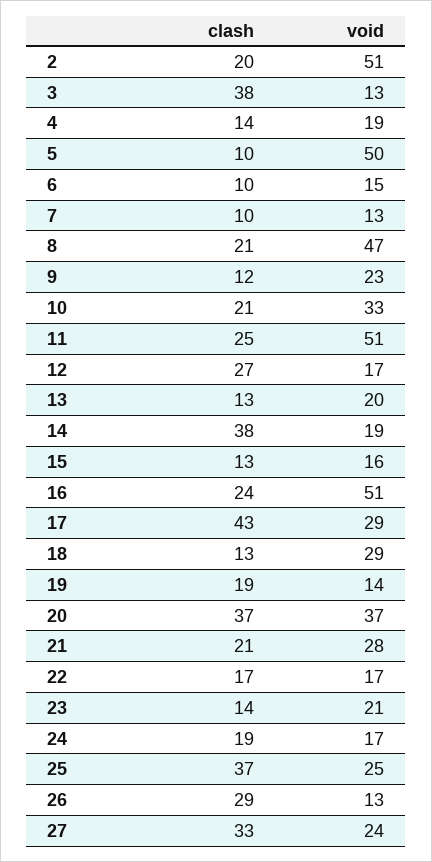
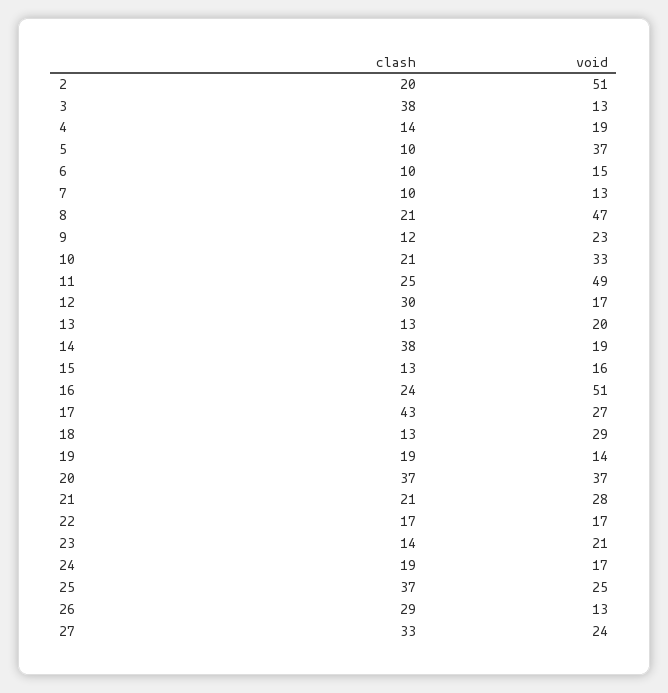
  {
    "clash": {
      "2": 20,
      "3": 38,
      "4": 14,
      "5": 10,
      "6": 10,
      "7": 10,
      "8": 21,
      "9": 12,
      "10": 21,
      "11": 25,
-     "12": 27,
+     "12": 30,
      "13": 13,
      "14": 38,
      "15": 13,
      "16": 24,
      "17": 43,
      "18": 13,
      "19": 19,
      "20": 37,
      "21": 21,
      "22": 17,
      "23": 14,
      "24": 19,
      "25": 37,
      "26": 29,
      "27": 33
    },
    "void": {
      "2": 51,
      "3": 13,
      "4": 19,
-     "5": 50,
+     "5": 37,
      "6": 15,
      "7": 13,
      "8": 47,
      "9": 23,
      "10": 33,
-     "11": 51,
+     "11": 49,
      "12": 17,
      "13": 20,
      "14": 19,
      "15": 16,
      "16": 51,
-     "17": 29,
+     "17": 27,
      "18": 29,
      "19": 14,
      "20": 37,
      "21": 28,
      "22": 17,
      "23": 21,
      "24": 17,
      "25": 25,
      "26": 13,
      "27": 24
    }
  }

